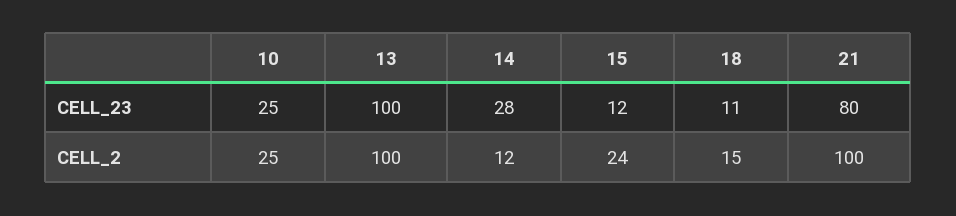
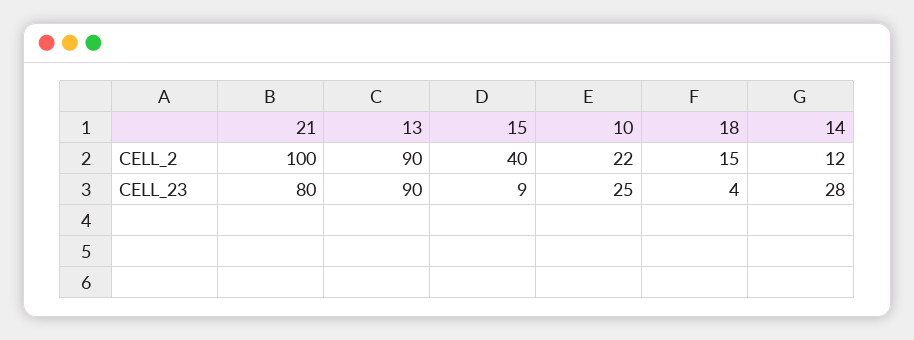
  {
    "10": {
      "CELL_23": 25,
-     "CELL_2": 25
+     "CELL_2": 22
    },
    "13": {
-     "CELL_23": 100,
+     "CELL_23": 90,
-     "CELL_2": 100
+     "CELL_2": 90
    },
    "14": {
      "CELL_23": 28,
      "CELL_2": 12
    },
    "15": {
-     "CELL_23": 12,
+     "CELL_23": 9,
-     "CELL_2": 24
+     "CELL_2": 40
    },
    "18": {
-     "CELL_23": 11,
+     "CELL_23": 4,
      "CELL_2": 15
    },
    "21": {
      "CELL_23": 80,
      "CELL_2": 100
    }
  }

